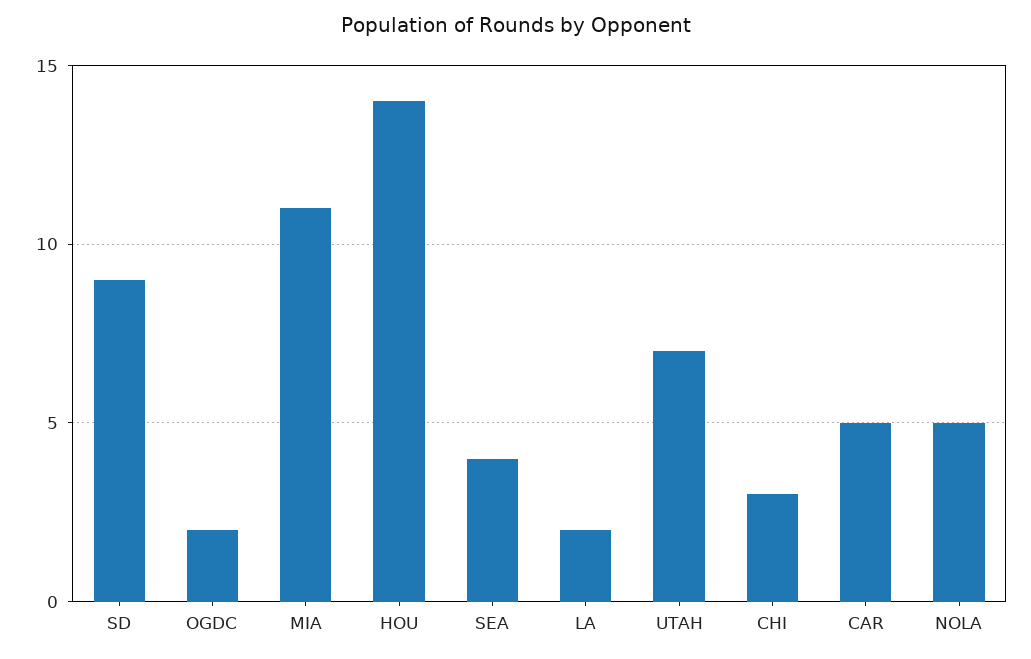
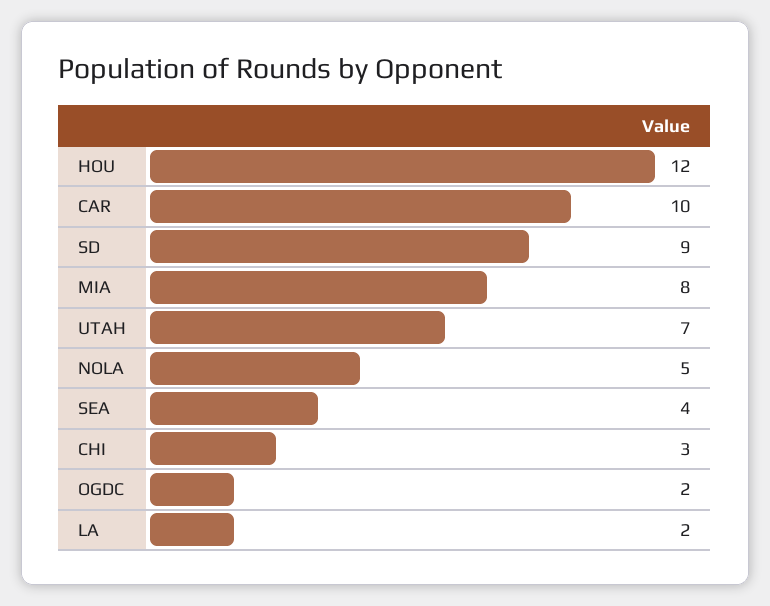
  {
    "SD": 9,
    "OGDC": 2,
-   "MIA": 11,
+   "MIA": 8,
-   "HOU": 14,
+   "HOU": 12,
    "SEA": 4,
    "LA": 2,
    "UTAH": 7,
    "CHI": 3,
-   "CAR": 5,
+   "CAR": 10,
    "NOLA": 5
  }

